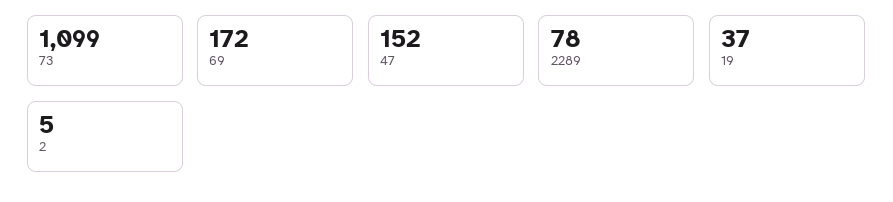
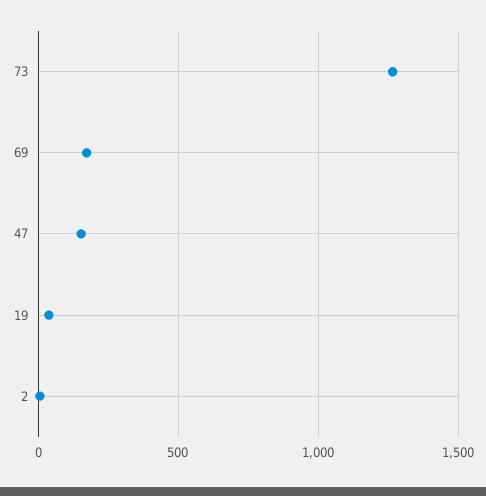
  {
-   "73": 1099,
+   "73": 1250,
    "69": 172,
    "47": 152,
-   "2289": 78,
    "19": 37,
    "2": 5
  }

